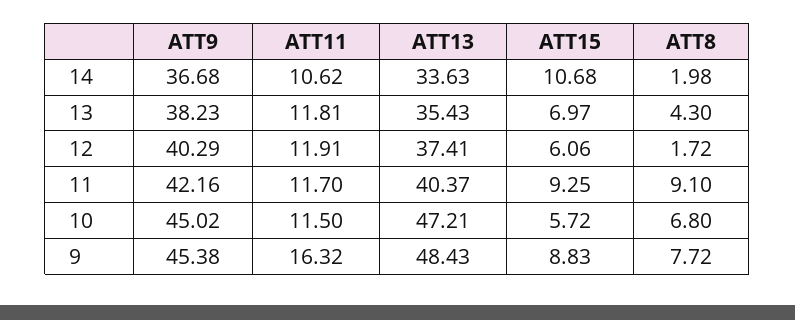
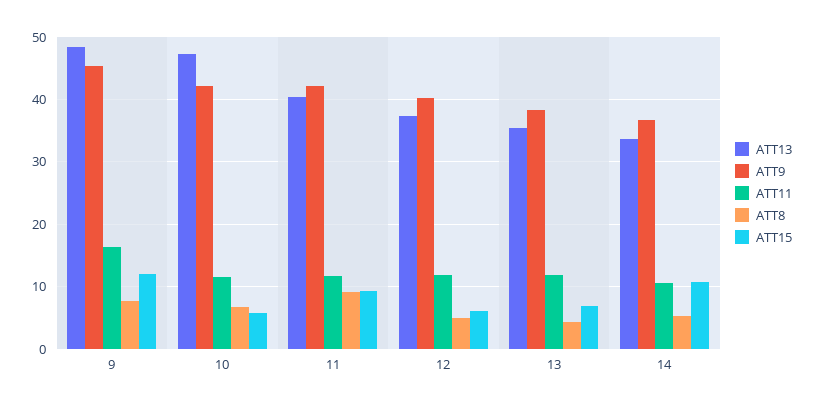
  {
    "ATT9": {
      "14": 36.68,
      "13": 38.23,
      "12": 40.29,
      "11": 42.16,
-     "10": 45.02,
+     "10": 42,
      "9": 45.38
    },
    "ATT11": {
      "14": 10.62,
      "13": 11.81,
      "12": 11.91,
      "11": 11.7,
      "10": 11.5,
      "9": 16.32
    },
    "ATT13": {
      "14": 33.63,
      "13": 35.43,
      "12": 37.41,
      "11": 40.37,
      "10": 47.21,
      "9": 48.43
    },
    "ATT15": {
      "14": 10.68,
      "13": 6.97,
      "12": 6.06,
      "11": 9.25,
      "10": 5.72,
-     "9": 8.83
+     "9": 12
    },
    "ATT8": {
-     "14": 1.98,
+     "14": 5,
      "13": 4.3,
-     "12": 1.72,
+     "12": 5,
      "11": 9.1,
      "10": 6.8,
      "9": 7.72
    }
  }

